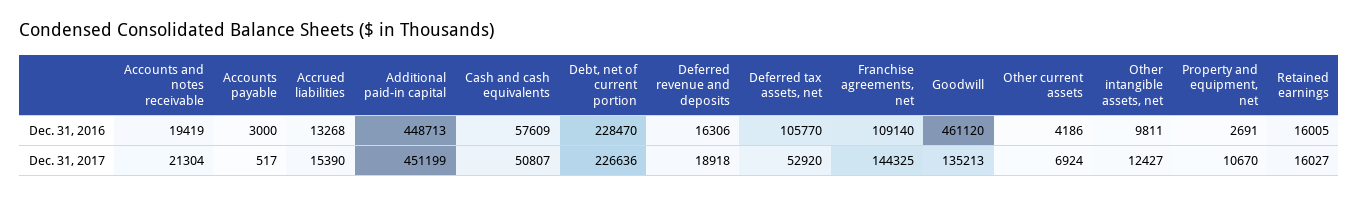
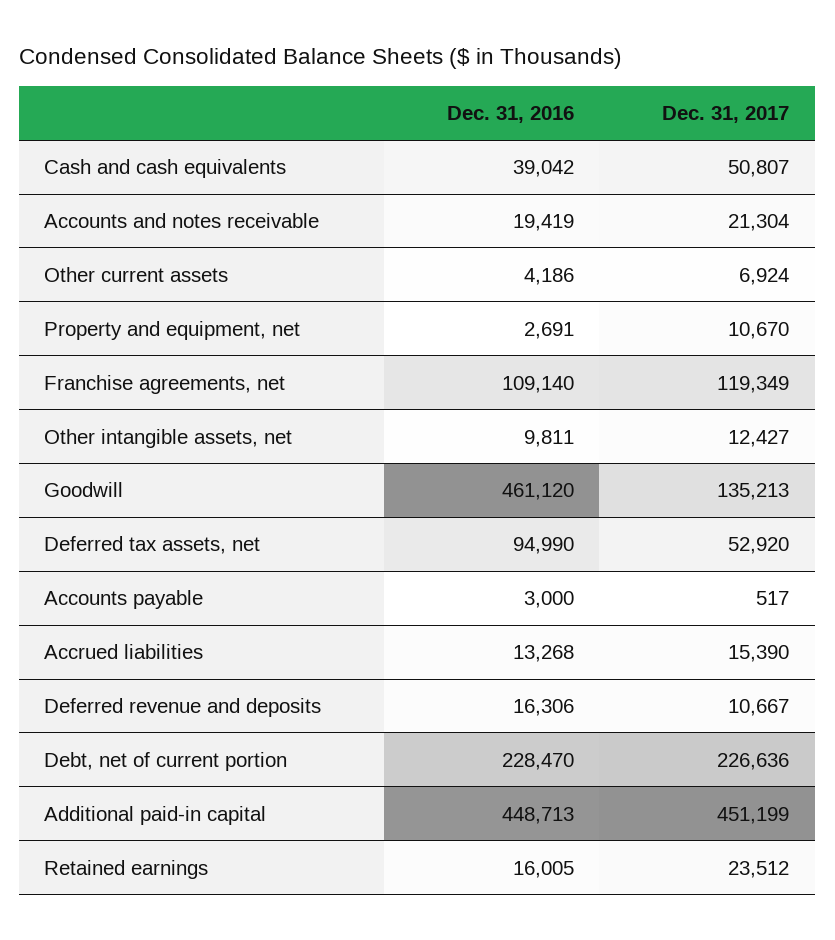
  {
    "Accounts and notes receivable": {
      "Dec. 31, 2016": 19419,
      "Dec. 31, 2017": 21304
    },
    "Accounts payable": {
      "Dec. 31, 2016": 3000,
      "Dec. 31, 2017": 517
    },
    "Accrued liabilities": {
      "Dec. 31, 2016": 13268,
      "Dec. 31, 2017": 15390
    },
    "Additional paid-in capital": {
      "Dec. 31, 2016": 448713,
      "Dec. 31, 2017": 451199
    },
    "Cash and cash equivalents": {
-     "Dec. 31, 2016": 57609,
+     "Dec. 31, 2016": 39042,
      "Dec. 31, 2017": 50807
    },
    "Debt, net of current portion": {
      "Dec. 31, 2016": 228470,
      "Dec. 31, 2017": 226636
    },
    "Deferred revenue and deposits": {
      "Dec. 31, 2016": 16306,
-     "Dec. 31, 2017": 18918
+     "Dec. 31, 2017": 10667
    },
    "Deferred tax assets, net": {
-     "Dec. 31, 2016": 105770,
+     "Dec. 31, 2016": 94990,
      "Dec. 31, 2017": 52920
    },
    "Franchise agreements, net": {
      "Dec. 31, 2016": 109140,
-     "Dec. 31, 2017": 144325
+     "Dec. 31, 2017": 119349
    },
    "Goodwill": {
      "Dec. 31, 2016": 461120,
      "Dec. 31, 2017": 135213
    },
    "Other current assets": {
      "Dec. 31, 2016": 4186,
      "Dec. 31, 2017": 6924
    },
    "Other intangible assets, net": {
      "Dec. 31, 2016": 9811,
      "Dec. 31, 2017": 12427
    },
    "Property and equipment, net": {
      "Dec. 31, 2016": 2691,
      "Dec. 31, 2017": 10670
    },
    "Retained earnings": {
      "Dec. 31, 2016": 16005,
-     "Dec. 31, 2017": 16027
+     "Dec. 31, 2017": 23512
    }
  }

